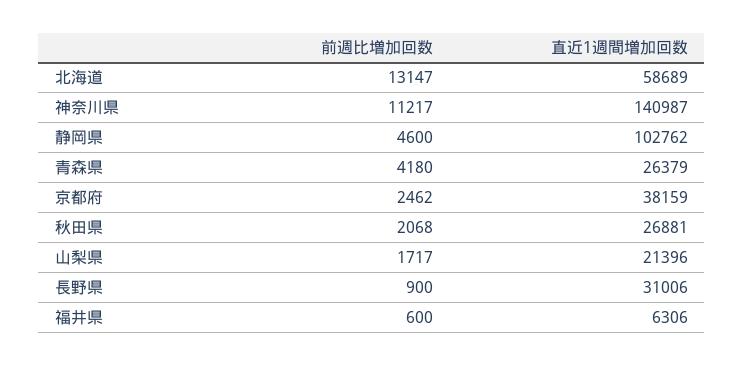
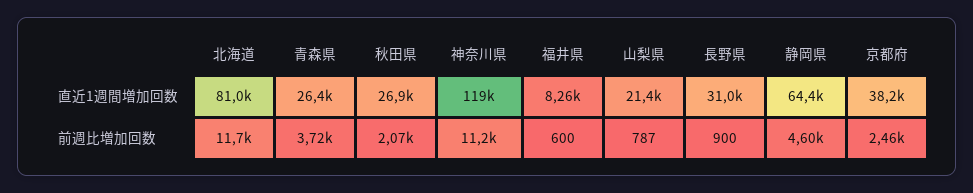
  {
    "前週比増加回数": {
-     "北海道": 13147,
+     "北海道": 11700,
      "神奈川県": 11217,
      "静岡県": 4600,
-     "青森県": 4180,
+     "青森県": 3720,
      "京都府": 2462,
      "秋田県": 2068,
-     "山梨県": 1717,
+     "山梨県": 787,
      "長野県": 900,
      "福井県": 600
    },
    "直近1週間増加回数": {
-     "北海道": 58689,
+     "北海道": 81000,
-     "神奈川県": 140987,
+     "神奈川県": 119000,
-     "静岡県": 102762,
+     "静岡県": 64400,
      "青森県": 26379,
      "京都府": 38159,
      "秋田県": 26881,
      "山梨県": 21396,
      "長野県": 31006,
-     "福井県": 6306
+     "福井県": 8260
    }
  }

